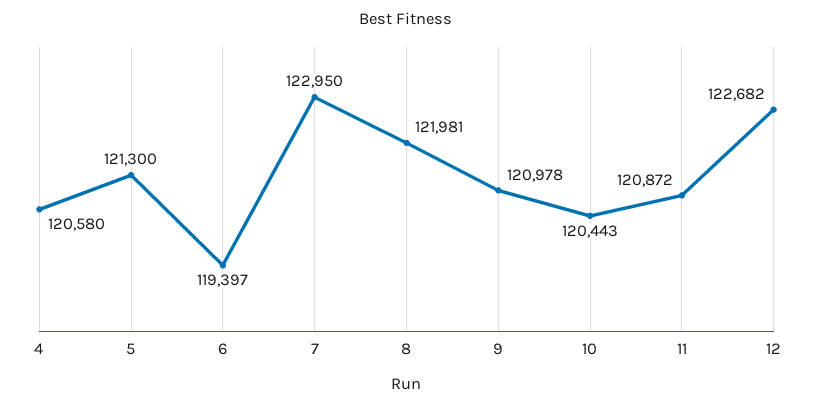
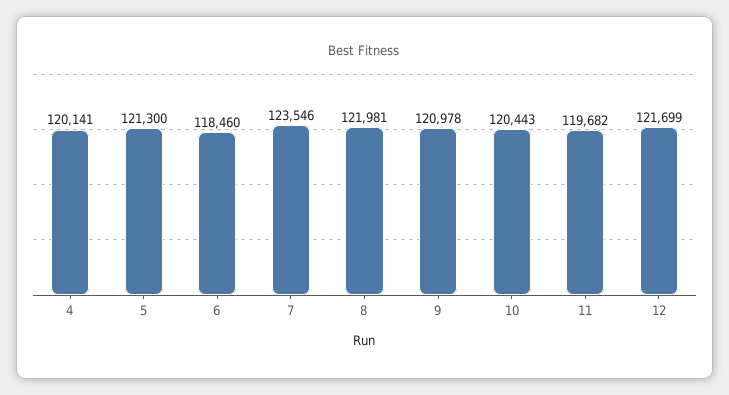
  {
-   "4": 120580,
+   "4": 120141,
    "5": 121300,
-   "6": 119397,
+   "6": 118460,
-   "7": 122950,
+   "7": 123546,
    "8": 121981,
    "9": 120978,
    "10": 120443,
-   "11": 120872,
+   "11": 119682,
-   "12": 122682
+   "12": 121699
  }

